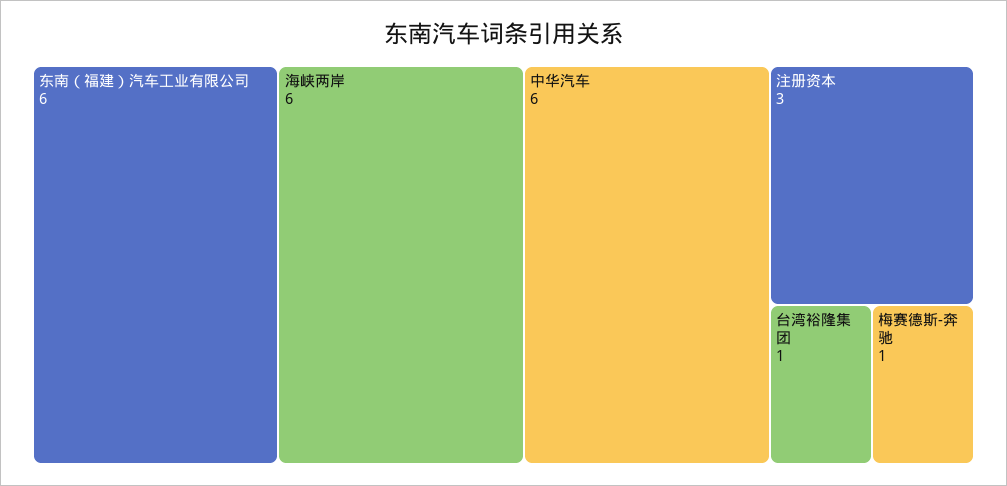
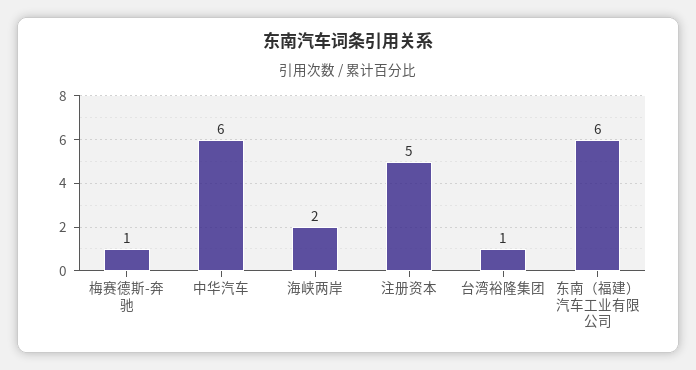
  {
    "东南（福建）汽车工业有限公司": 6,
-   "海峡两岸": 6,
+   "海峡两岸": 2,
    "中华汽车": 6,
-   "注册资本": 3,
+   "注册资本": 5,
    "台湾裕隆集团": 1,
    "梅赛德斯-奔驰": 1
  }

